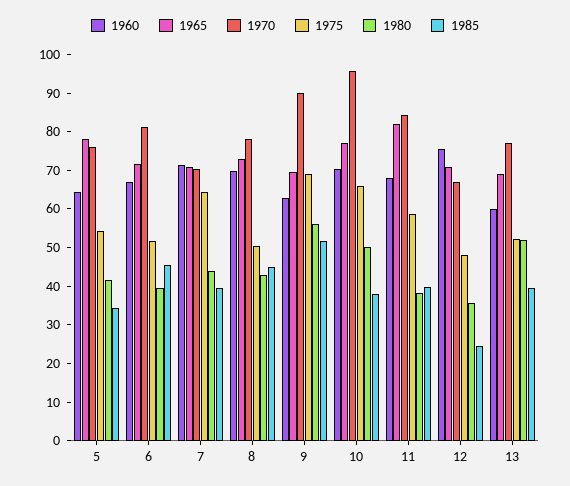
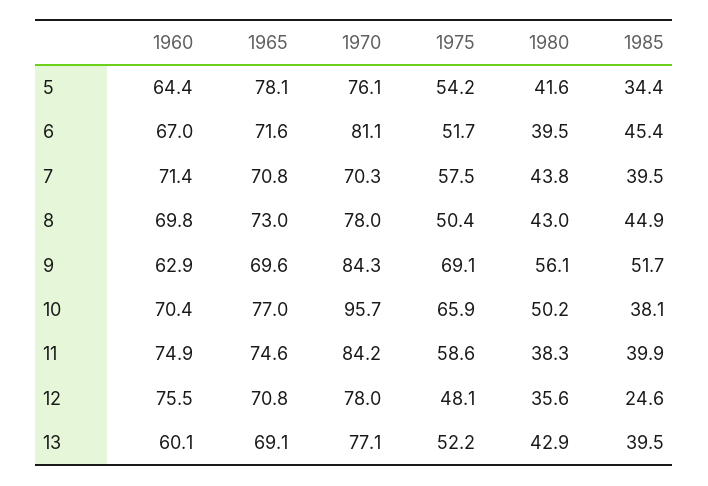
  {
    "1960": {
      "5": 64.4,
      "6": 67,
      "7": 71.4,
      "8": 69.8,
      "9": 62.9,
      "10": 70.4,
-     "11": 67.5,
+     "11": 74.9,
      "12": 75.5,
      "13": 60.1
    },
    "1965": {
      "5": 78.1,
      "6": 71.6,
      "7": 70.8,
      "8": 73,
      "9": 69.6,
      "10": 77,
-     "11": 82.5,
+     "11": 74.6,
      "12": 70.8,
      "13": 69.1
    },
    "1970": {
      "5": 76.1,
      "6": 81.1,
      "7": 70.3,
      "8": 78,
-     "9": 90,
+     "9": 84.3,
      "10": 95.7,
      "11": 84.2,
-     "12": 67.5,
+     "12": 78,
      "13": 77.1
    },
    "1975": {
      "5": 54.2,
      "6": 51.7,
-     "7": 65,
+     "7": 57.5,
      "8": 50.4,
      "9": 69.1,
      "10": 65.9,
      "11": 58.6,
      "12": 48.1,
      "13": 52.2
    },
    "1980": {
      "5": 41.6,
      "6": 39.5,
      "7": 43.8,
      "8": 43,
      "9": 56.1,
      "10": 50.2,
      "11": 38.3,
      "12": 35.6,
-     "13": 52.5
+     "13": 42.9
    },
    "1985": {
      "5": 34.4,
      "6": 45.4,
      "7": 39.5,
      "8": 44.9,
      "9": 51.7,
      "10": 38.1,
      "11": 39.9,
      "12": 24.6,
      "13": 39.5
    }
  }

